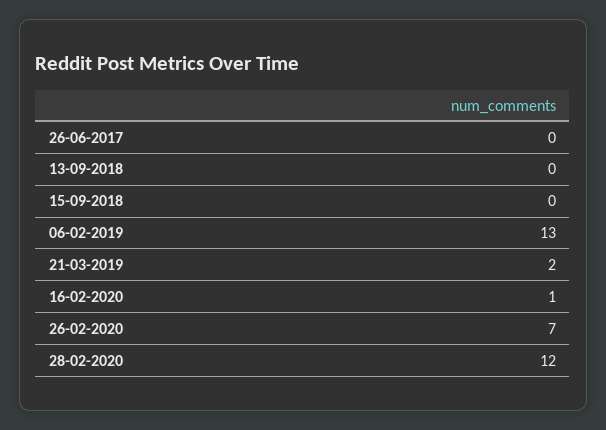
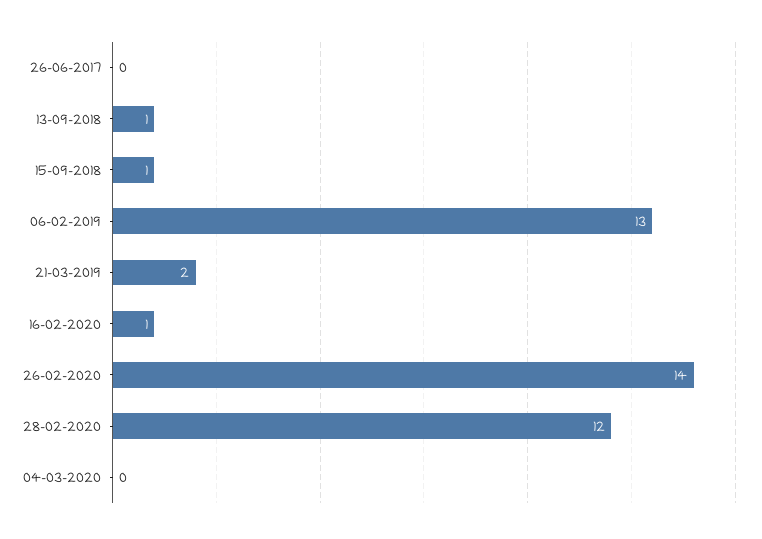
  {
    "26-06-2017": 0,
-   "13-09-2018": 0,
+   "13-09-2018": 1,
-   "15-09-2018": 0,
+   "15-09-2018": 1,
    "06-02-2019": 13,
    "21-03-2019": 2,
    "16-02-2020": 1,
-   "26-02-2020": 7,
+   "26-02-2020": 14,
-   "28-02-2020": 12
+   "28-02-2020": 12,
+   "04-03-2020": 0
  }

